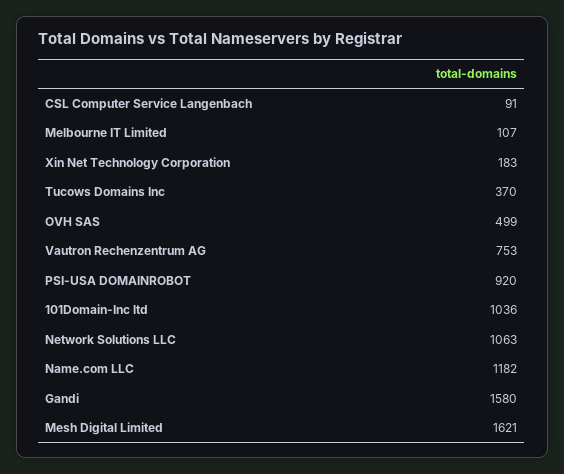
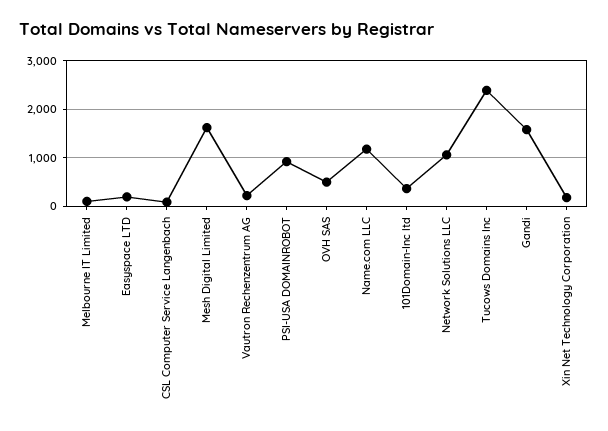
  {
    "CSL Computer Service Langenbach": 91,
    "Melbourne IT Limited": 107,
    "Xin Net Technology Corporation": 183,
-   "Tucows Domains Inc": 370,
+   "Tucows Domains Inc": 2400,
    "OVH SAS": 499,
-   "Vautron Rechenzentrum AG": 753,
+   "Vautron Rechenzentrum AG": 200,
    "PSI-USA DOMAINROBOT": 920,
-   "101Domain-Inc ltd": 1036,
+   "101Domain-Inc ltd": 400,
    "Network Solutions LLC": 1063,
    "Name.com LLC": 1182,
    "Gandi": 1580,
-   "Mesh Digital Limited": 1621
+   "Mesh Digital Limited": 1621,
+   "Easyspace LTD": 200
  }

